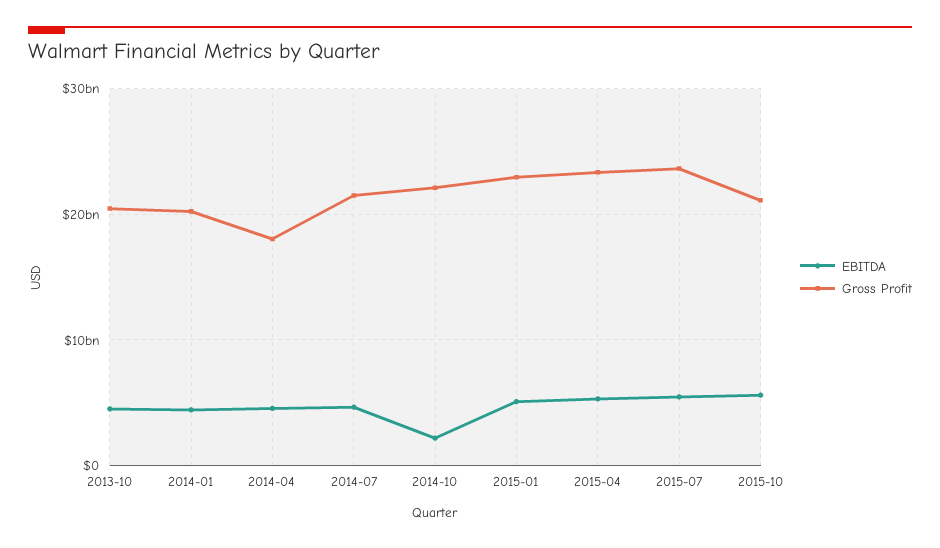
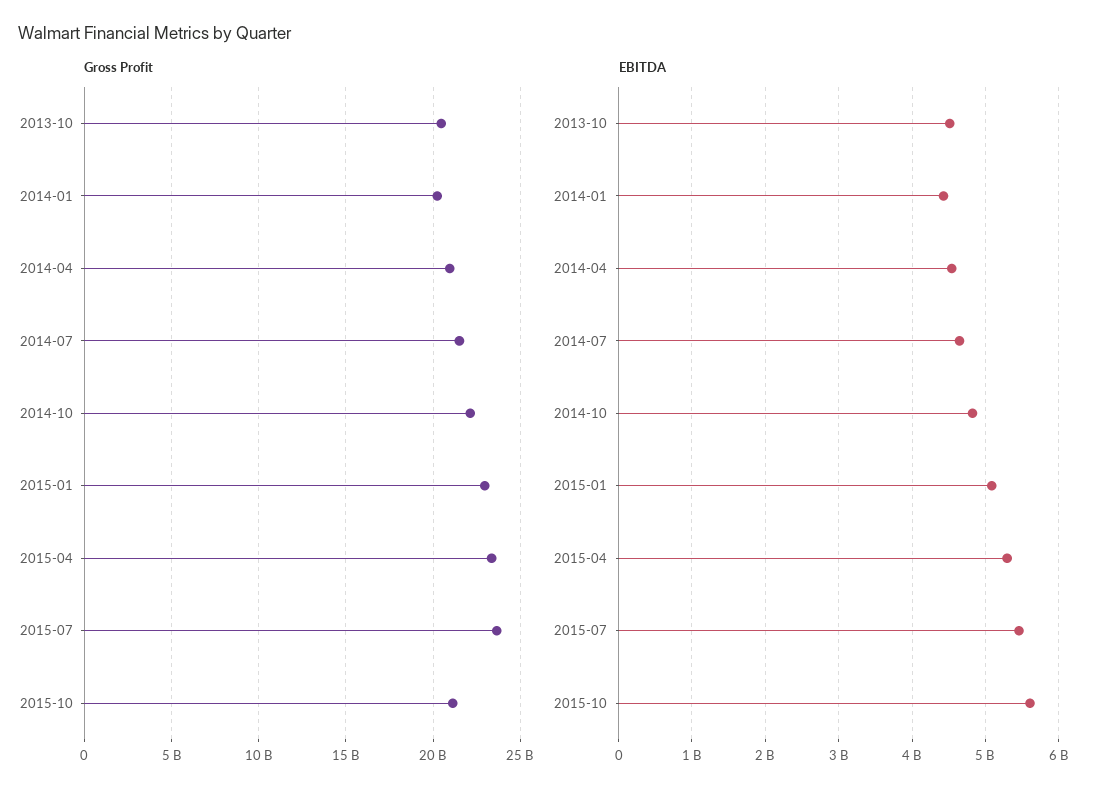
  {
    "EBITDA": {
      "2013-10": 4500000000,
      "2014-01": 4400000000,
      "2014-04": 4500000000,
      "2014-07": 4600000000,
-     "2014-10": 2000000000,
+     "2014-10": 4800000000,
      "2015-01": 5100000000,
      "2015-04": 5300000000,
      "2015-07": 5500000000,
      "2015-10": 5600000000
    },
    "Gross Profit": {
      "2013-10": 20500000000,
      "2014-01": 20000000000,
-     "2014-04": 18000000000,
+     "2014-04": 21000000000,
      "2014-07": 21500000000,
      "2014-10": 22000000000,
      "2015-01": 23000000000,
      "2015-04": 23500000000,
      "2015-07": 23500000000,
      "2015-10": 21000000000
    }
  }

